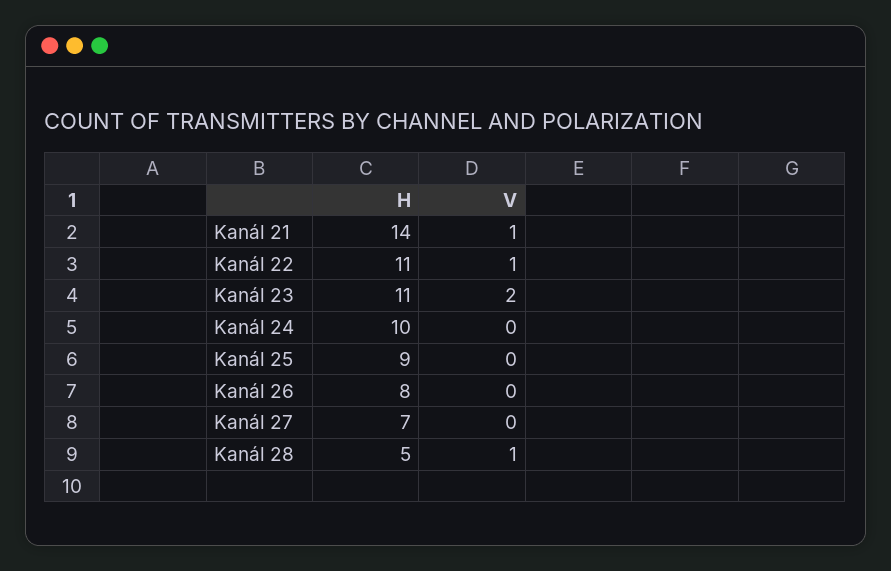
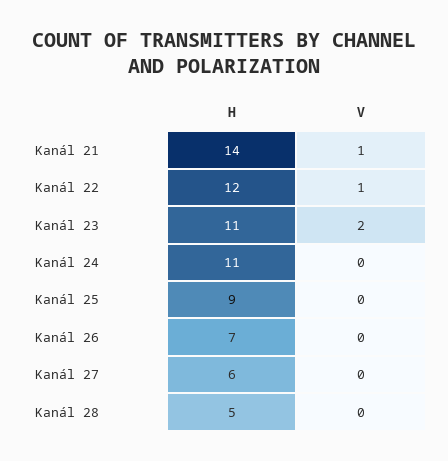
  {
    "H": {
      "Kanál 21": 14,
-     "Kanál 22": 11,
+     "Kanál 22": 12,
      "Kanál 23": 11,
-     "Kanál 24": 10,
+     "Kanál 24": 11,
      "Kanál 25": 9,
-     "Kanál 26": 8,
+     "Kanál 26": 7,
-     "Kanál 27": 7,
+     "Kanál 27": 6,
      "Kanál 28": 5
    },
    "V": {
      "Kanál 21": 1,
      "Kanál 22": 1,
      "Kanál 23": 2,
      "Kanál 24": 0,
      "Kanál 25": 0,
      "Kanál 26": 0,
      "Kanál 27": 0,
-     "Kanál 28": 1
+     "Kanál 28": 0
    }
  }

